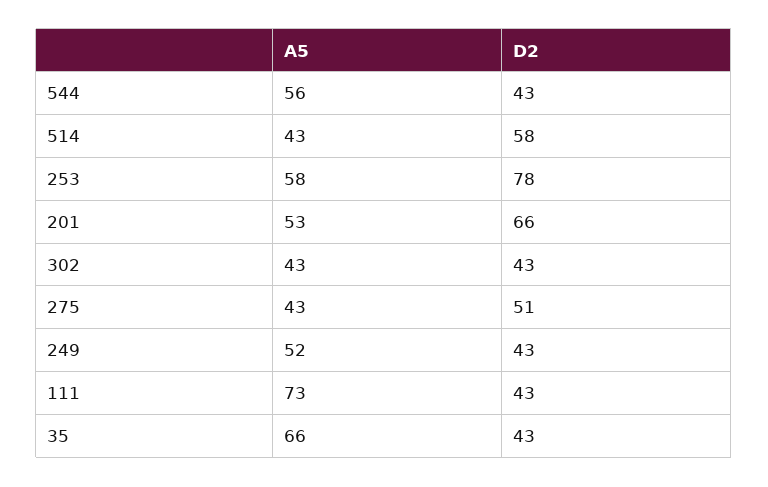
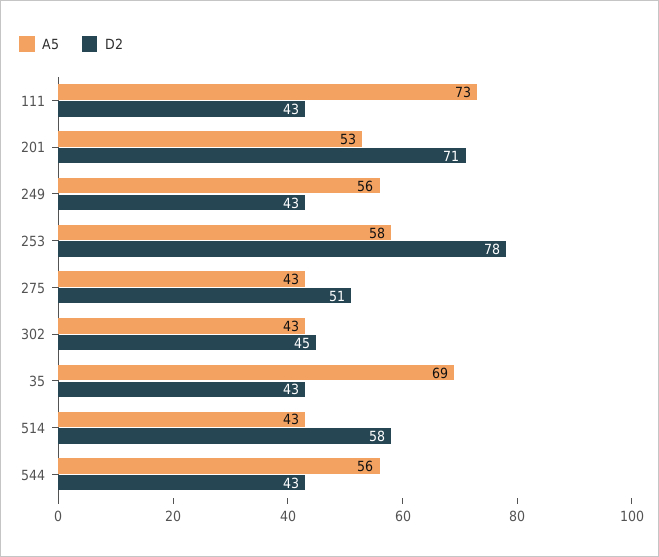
  {
    "A5": {
      "544": 56,
      "514": 43,
      "253": 58,
      "201": 53,
      "302": 43,
      "275": 43,
-     "249": 52,
+     "249": 56,
      "111": 73,
-     "35": 66
+     "35": 69
    },
    "D2": {
      "544": 43,
      "514": 58,
      "253": 78,
-     "201": 66,
+     "201": 71,
-     "302": 43,
+     "302": 45,
      "275": 51,
      "249": 43,
      "111": 43,
      "35": 43
    }
  }

